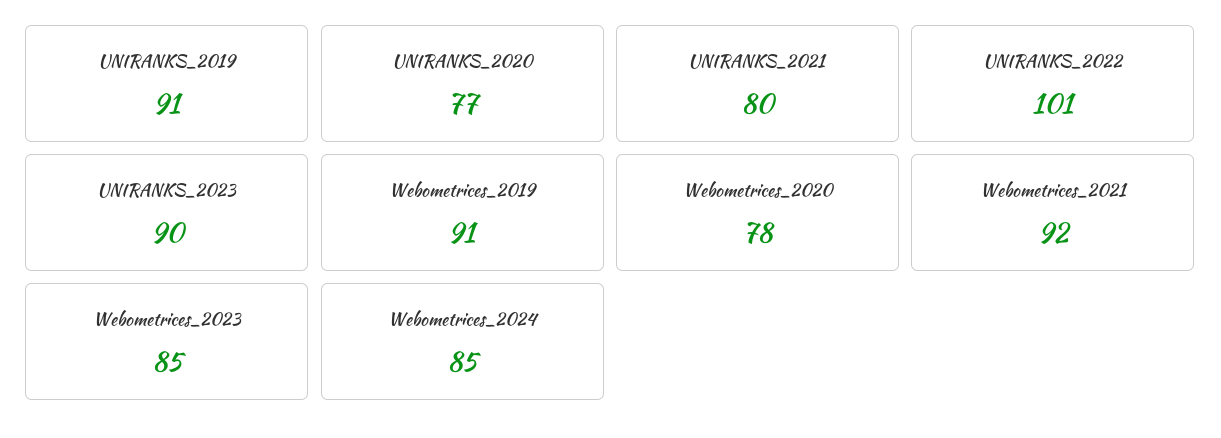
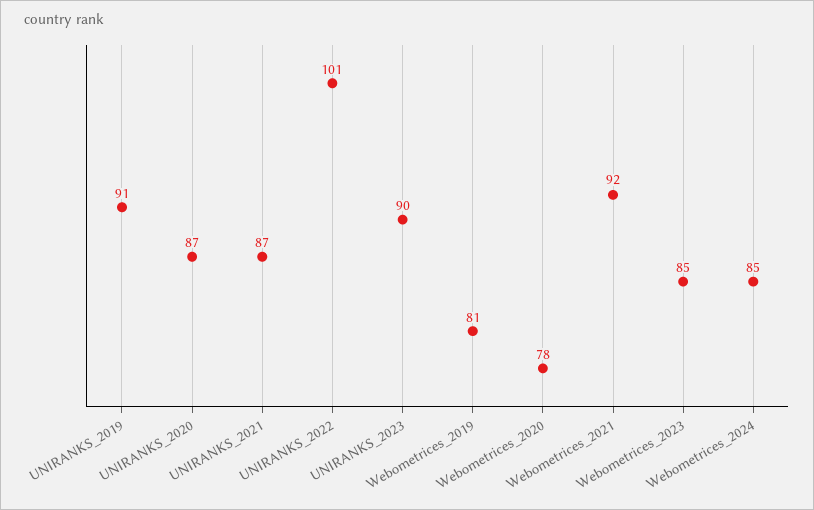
  {
    "UNIRANKS_2019": 91,
-   "UNIRANKS_2020": 77,
+   "UNIRANKS_2020": 87,
-   "UNIRANKS_2021": 80,
+   "UNIRANKS_2021": 87,
    "UNIRANKS_2022": 101,
    "UNIRANKS_2023": 90,
-   "Webometrices_2019": 91,
+   "Webometrices_2019": 81,
    "Webometrices_2020": 78,
    "Webometrices_2021": 92,
    "Webometrices_2023": 85,
    "Webometrices_2024": 85
  }

